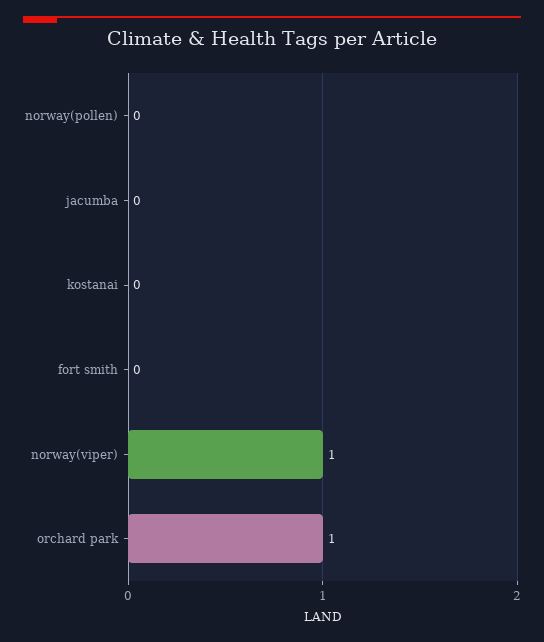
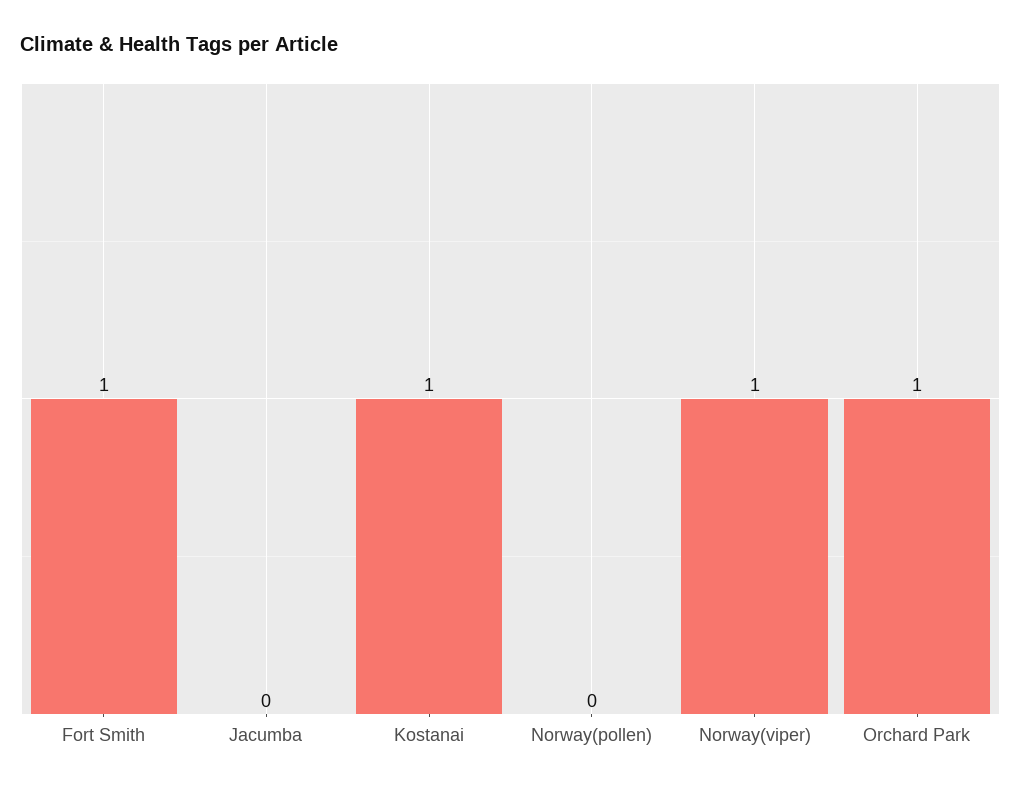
  {
    "norway(pollen)": 0,
    "jacumba": 0,
-   "kostanai": 0,
+   "kostanai": 1,
-   "fort smith": 0,
+   "fort smith": 1,
    "norway(viper)": 1,
    "orchard park": 1
  }

